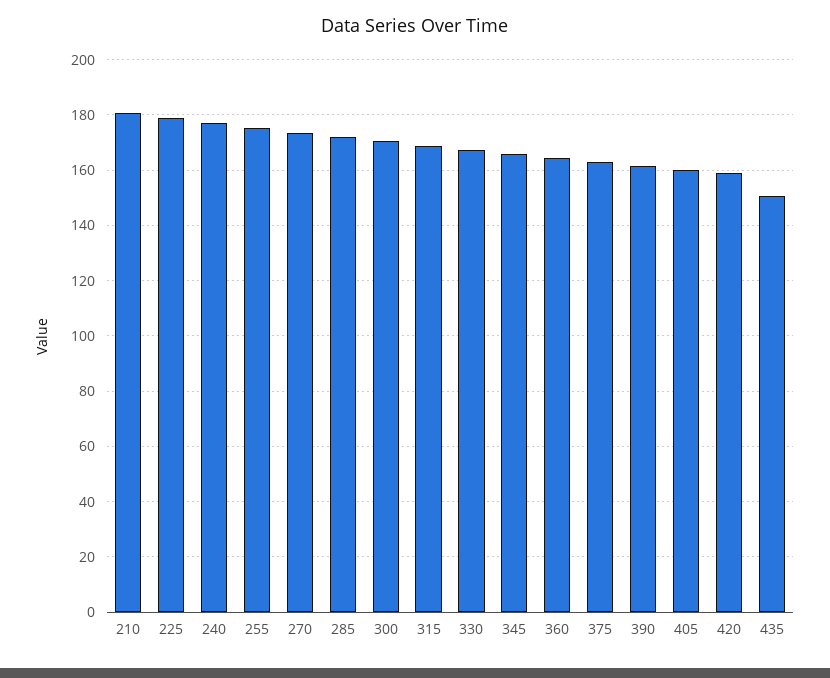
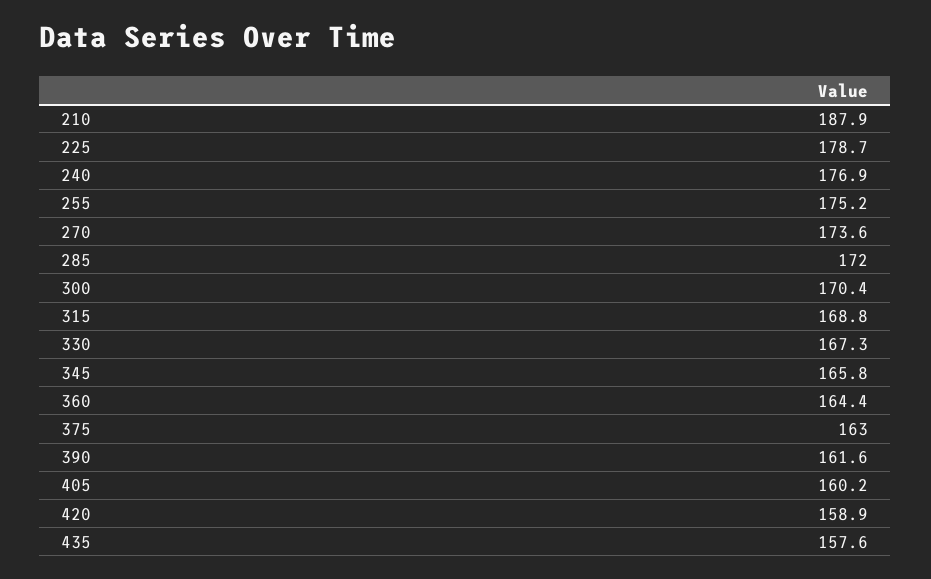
  {
-   "210": 180,
+   "210": 187.9,
    "225": 178.7,
    "240": 176.9,
    "255": 175.2,
    "270": 173.6,
    "285": 172,
    "300": 170.4,
    "315": 168.8,
    "330": 167.3,
    "345": 165.8,
    "360": 164.4,
    "375": 163,
    "390": 161.6,
    "405": 160.2,
    "420": 158.9,
-   "435": 150
+   "435": 157.6
  }

